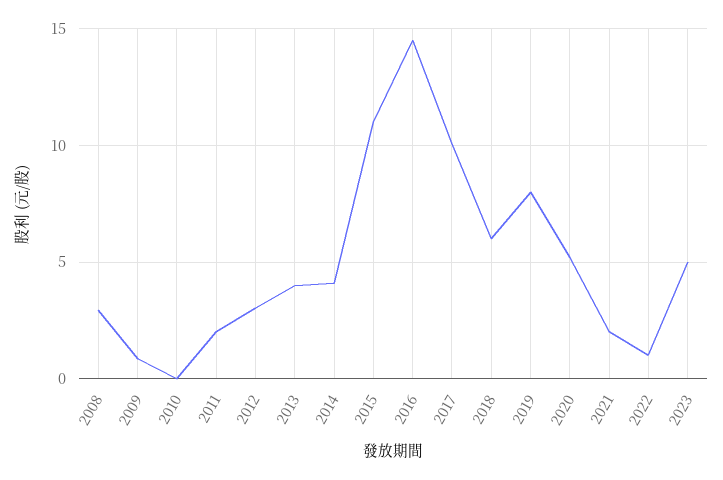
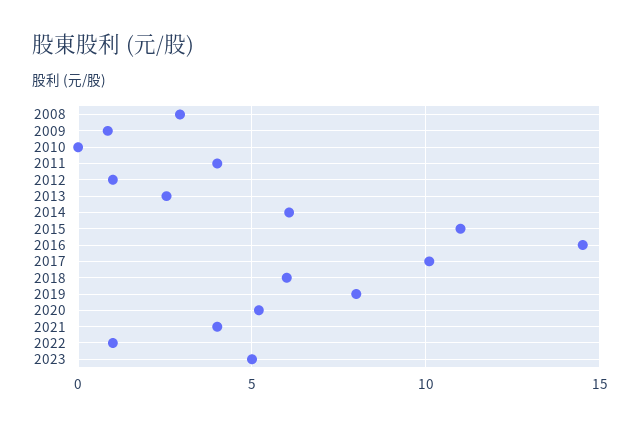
  {
    "2008": 3,
    "2009": 1,
    "2010": 0,
-   "2011": 2,
+   "2011": 4,
-   "2012": 3,
+   "2012": 1,
-   "2013": 4,
+   "2013": 2.5,
-   "2014": 4,
+   "2014": 6,
    "2015": 11,
    "2016": 14.5,
    "2017": 10,
    "2018": 6,
    "2019": 8,
    "2020": 5,
-   "2021": 2,
+   "2021": 4,
    "2022": 1,
    "2023": 5
  }

